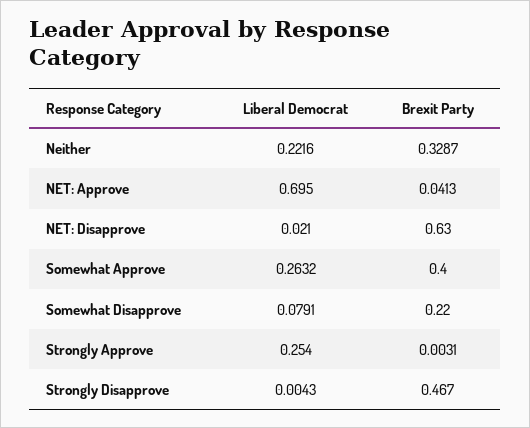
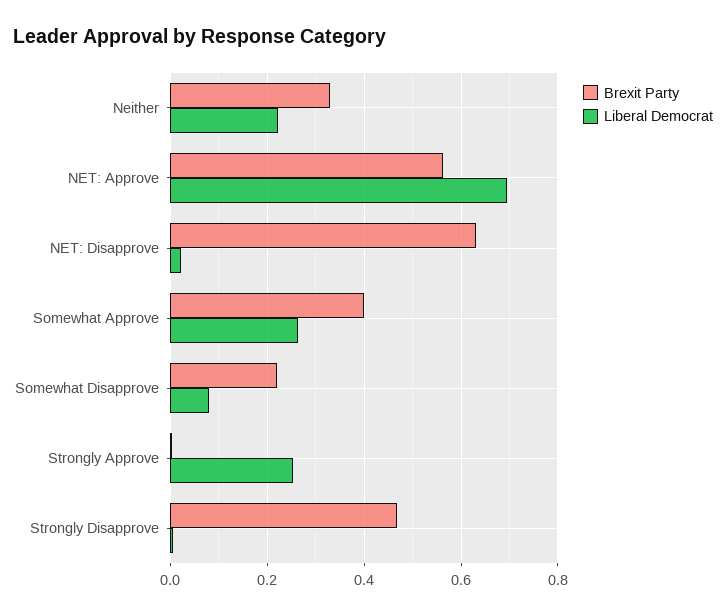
  {
    "Liberal Democrat": {
      "Neither": 0.2216,
      "NET: Approve": 0.695,
      "NET: Disapprove": 0.021,
      "Somewhat Approve": 0.2632,
      "Somewhat Disapprove": 0.0791,
      "Strongly Approve": 0.254,
      "Strongly Disapprove": 0.0043
    },
    "Brexit Party": {
      "Neither": 0.3287,
-     "NET: Approve": 0.0413,
+     "NET: Approve": 0.56,
      "NET: Disapprove": 0.63,
      "Somewhat Approve": 0.4,
      "Somewhat Disapprove": 0.22,
      "Strongly Approve": 0.0031,
      "Strongly Disapprove": 0.467
    }
  }

